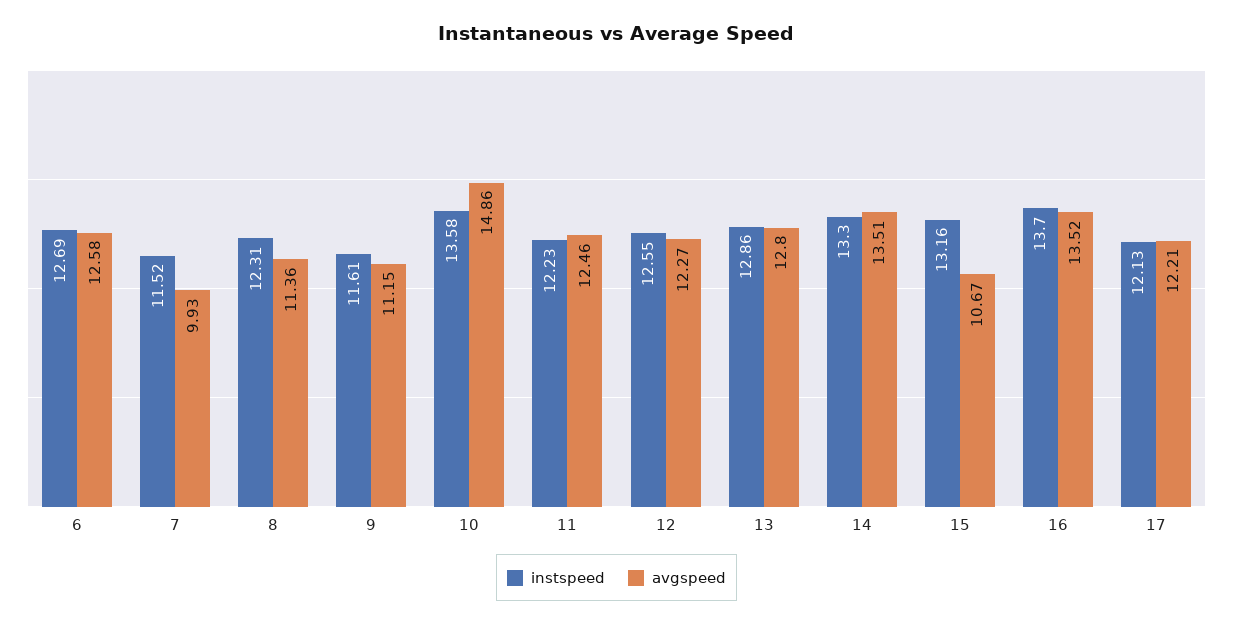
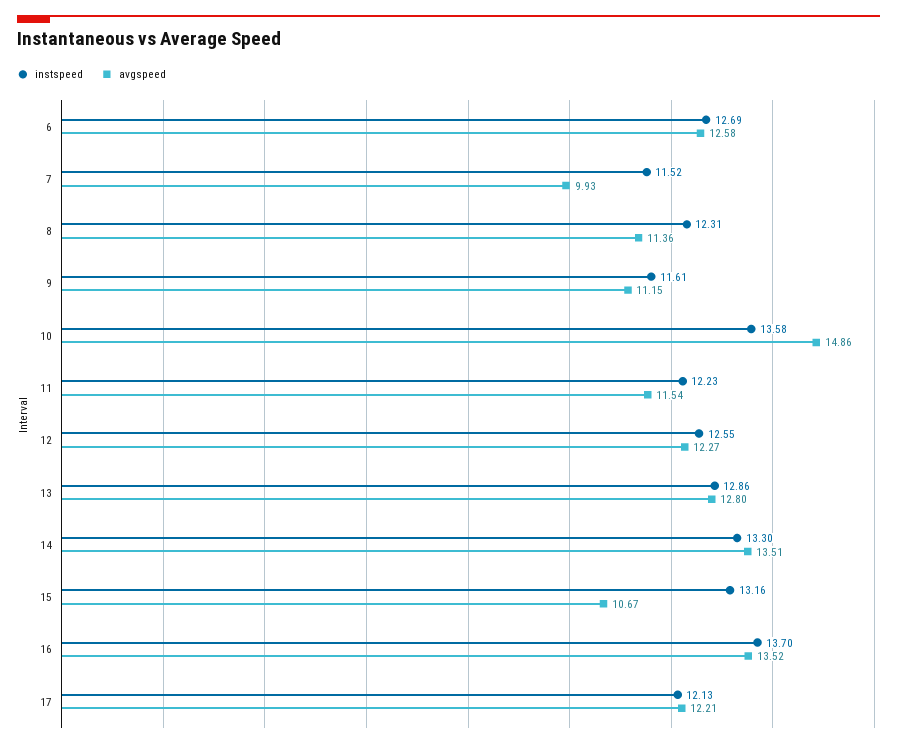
  {
    "instspeed": {
      "6": 12.69,
      "7": 11.52,
      "8": 12.31,
      "9": 11.61,
      "10": 13.58,
      "11": 12.23,
      "12": 12.55,
      "13": 12.86,
      "14": 13.3,
      "15": 13.16,
      "16": 13.7,
      "17": 12.13
    },
    "avgspeed": {
      "6": 12.58,
      "7": 9.93,
      "8": 11.36,
      "9": 11.15,
      "10": 14.86,
-     "11": 12.46,
+     "11": 11.54,
      "12": 12.27,
      "13": 12.8,
      "14": 13.51,
      "15": 10.67,
      "16": 13.52,
      "17": 12.21
    }
  }

